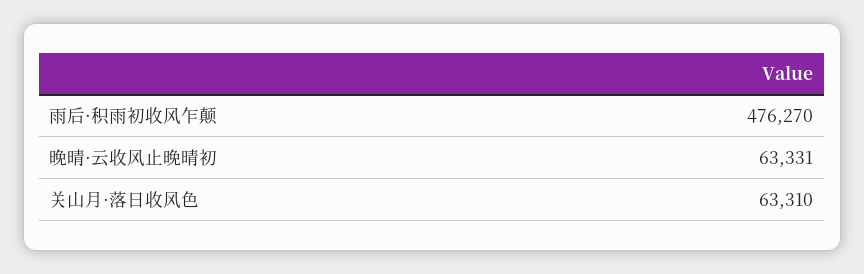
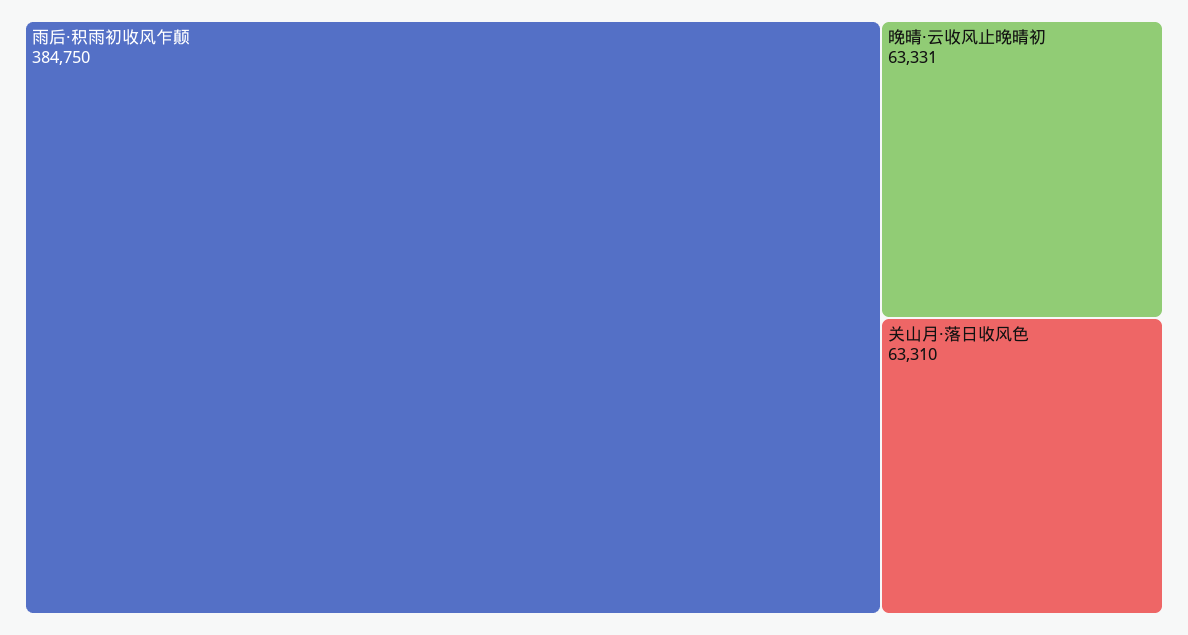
  {
-   "雨后·积雨初收风乍颠": 476270,
+   "雨后·积雨初收风乍颠": 384750,
    "晚晴·云收风止晚晴初": 63331,
    "关山月·落日收风色": 63310
  }

